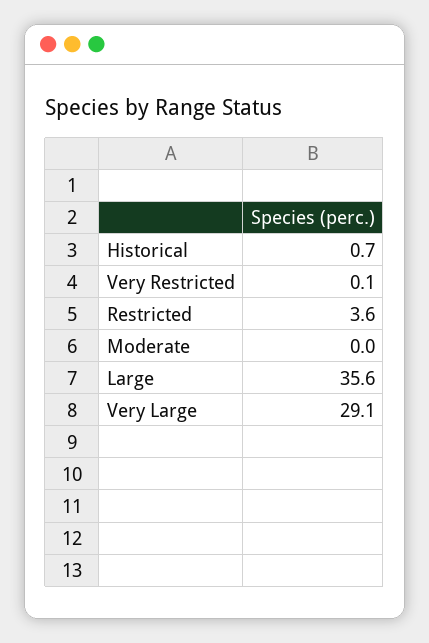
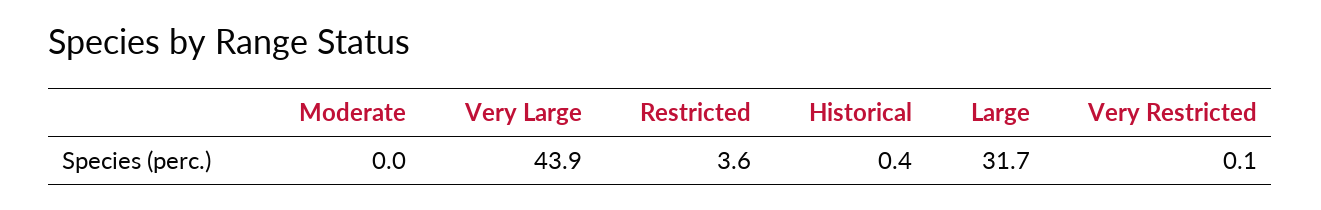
  {
-   "Historical": 0.7,
+   "Historical": 0.4,
    "Very Restricted": 0.1,
    "Restricted": 3.6,
    "Moderate": 0,
-   "Large": 35.6,
+   "Large": 31.7,
-   "Very Large": 29.1
+   "Very Large": 43.9
  }

